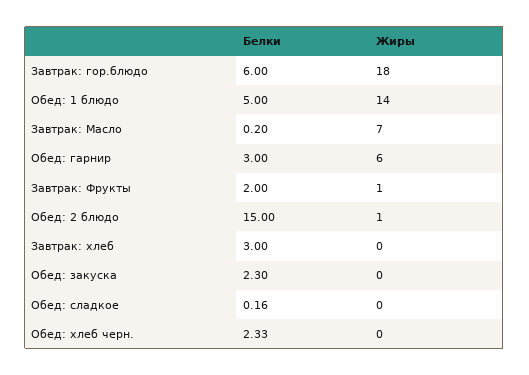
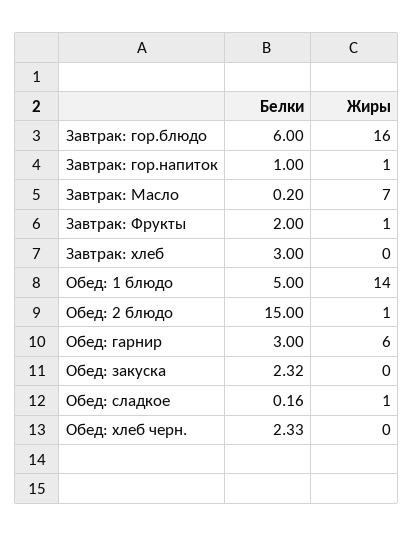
  {
    "Белки": {
      "Завтрак: гор.блюдо": 6,
      "Обед: 1 блюдо": 5,
      "Завтрак: Масло": 0.2,
      "Обед: гарнир": 3,
      "Завтрак: Фрукты": 2,
      "Обед: 2 блюдо": 15,
      "Завтрак: хлеб": 3,
-     "Обед: закуска": 2.3,
+     "Обед: закуска": 2.32,
      "Обед: сладкое": 0.16,
-     "Обед: хлеб черн.": 2.33
+     "Обед: хлеб черн.": 2.33,
+     "Завтрак: гор.напиток": 1
    },
    "Жиры": {
-     "Завтрак: гор.блюдо": 18,
+     "Завтрак: гор.блюдо": 16,
      "Обед: 1 блюдо": 14,
      "Завтрак: Масло": 7,
      "Обед: гарнир": 6,
      "Завтрак: Фрукты": 1,
      "Обед: 2 блюдо": 1,
      "Завтрак: хлеб": 0,
      "Обед: закуска": 0,
-     "Обед: сладкое": 0,
+     "Обед: сладкое": 1,
-     "Обед: хлеб черн.": 0
+     "Обед: хлеб черн.": 0,
+     "Завтрак: гор.напиток": 1
    }
  }

